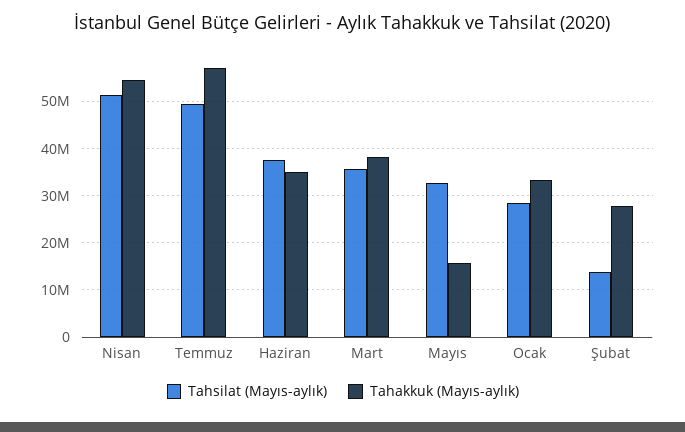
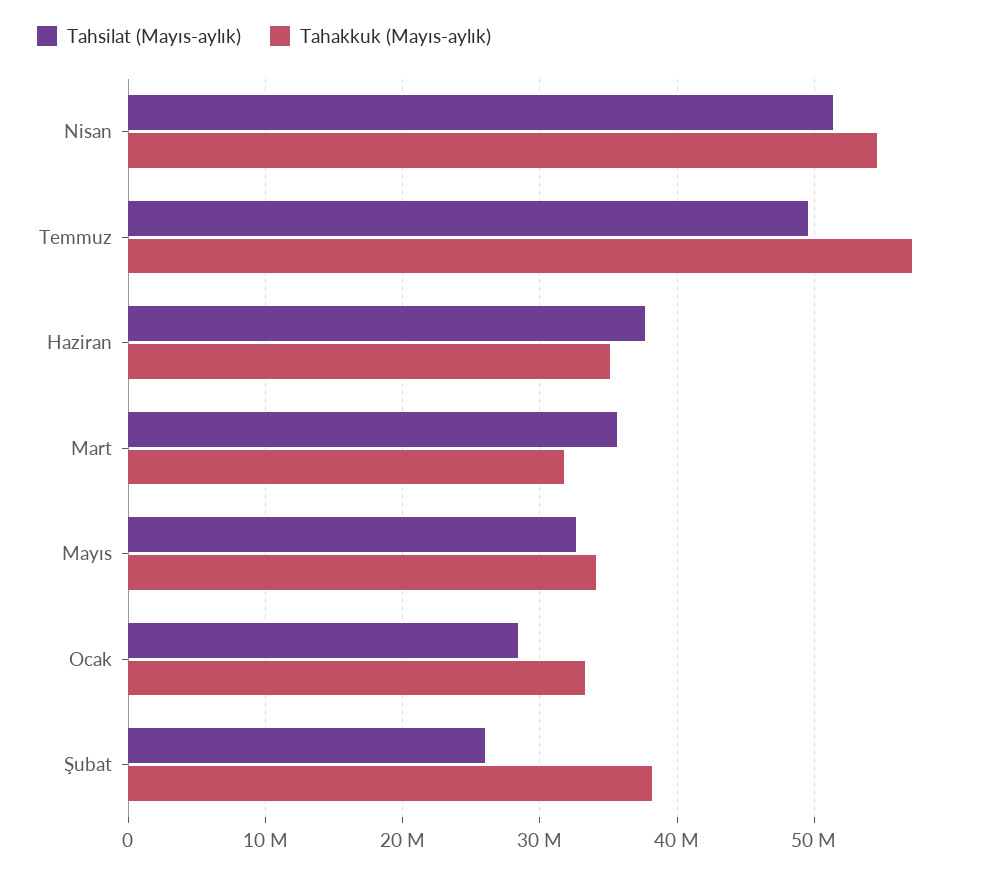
  {
    "Tahsilat (Mayıs-aylık)": {
      "Nisan": 51000000,
      "Temmuz": 50000000,
      "Haziran": 38000000,
      "Mart": 36000000,
      "Mayıs": 33000000,
      "Ocak": 28000000,
-     "Şubat": 14000000
+     "Şubat": 26000000
    },
    "Tahakkuk (Mayıs-aylık)": {
      "Nisan": 55000000,
      "Temmuz": 57000000,
      "Haziran": 35000000,
-     "Mart": 38000000,
+     "Mart": 32000000,
-     "Mayıs": 16000000,
+     "Mayıs": 34000000,
      "Ocak": 33000000,
-     "Şubat": 28000000
+     "Şubat": 38000000
    }
  }

